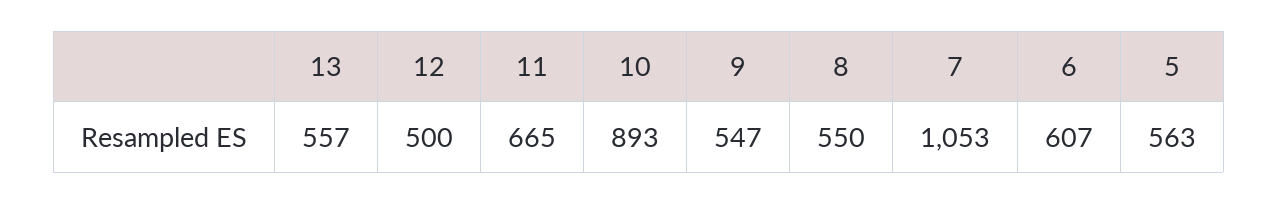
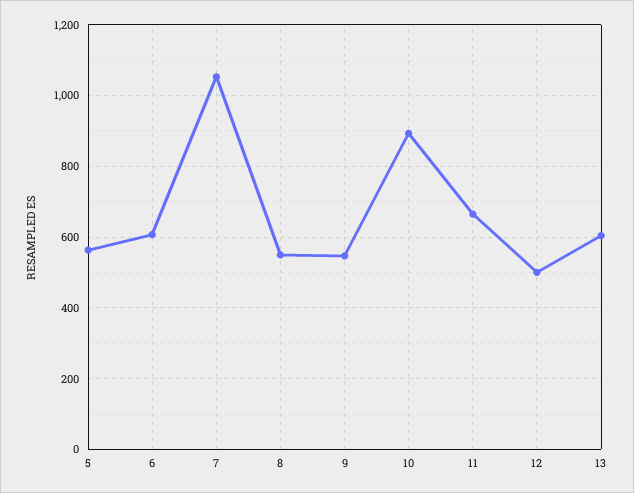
  {
-   "13": 557,
+   "13": 600,
    "12": 500,
    "11": 665,
    "10": 893,
    "9": 547,
    "8": 550,
    "7": 1053,
    "6": 607,
    "5": 563
  }

